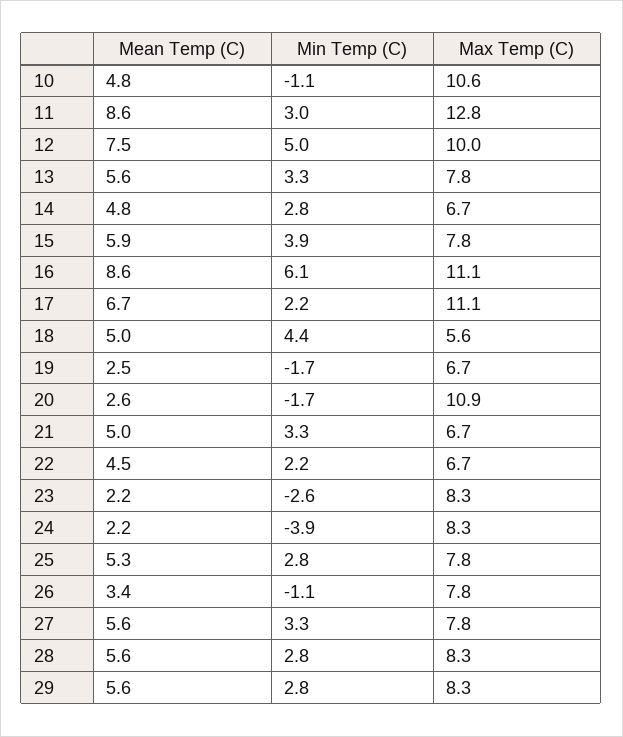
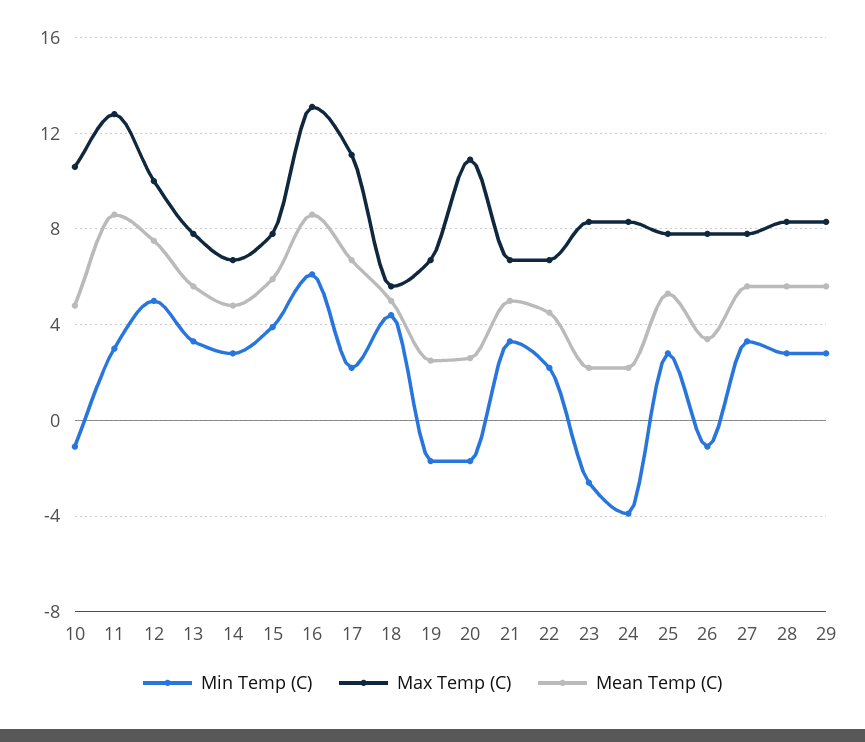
  {
    "Mean Temp (C)": {
      "10": 4.8,
      "11": 8.6,
      "12": 7.5,
      "13": 5.6,
      "14": 4.8,
      "15": 5.9,
      "16": 8.6,
      "17": 6.7,
      "18": 5,
      "19": 2.5,
      "20": 2.6,
      "21": 5,
      "22": 4.5,
      "23": 2.2,
      "24": 2.2,
      "25": 5.3,
      "26": 3.4,
      "27": 5.6,
      "28": 5.6,
      "29": 5.6
    },
    "Min Temp (C)": {
      "10": -1.1,
      "11": 3,
      "12": 5,
      "13": 3.3,
      "14": 2.8,
      "15": 3.9,
      "16": 6.1,
      "17": 2.2,
      "18": 4.4,
      "19": -1.7,
      "20": -1.7,
      "21": 3.3,
      "22": 2.2,
      "23": -2.6,
      "24": -3.9,
      "25": 2.8,
      "26": -1.1,
      "27": 3.3,
      "28": 2.8,
      "29": 2.8
    },
    "Max Temp (C)": {
      "10": 10.6,
      "11": 12.8,
      "12": 10,
      "13": 7.8,
      "14": 6.7,
      "15": 7.8,
-     "16": 11.1,
+     "16": 13,
      "17": 11.1,
      "18": 5.6,
      "19": 6.7,
      "20": 10.9,
      "21": 6.7,
      "22": 6.7,
      "23": 8.3,
      "24": 8.3,
      "25": 7.8,
      "26": 7.8,
      "27": 7.8,
      "28": 8.3,
      "29": 8.3
    }
  }

